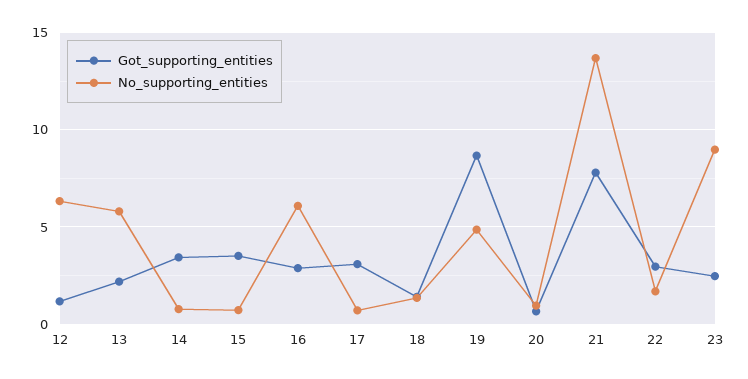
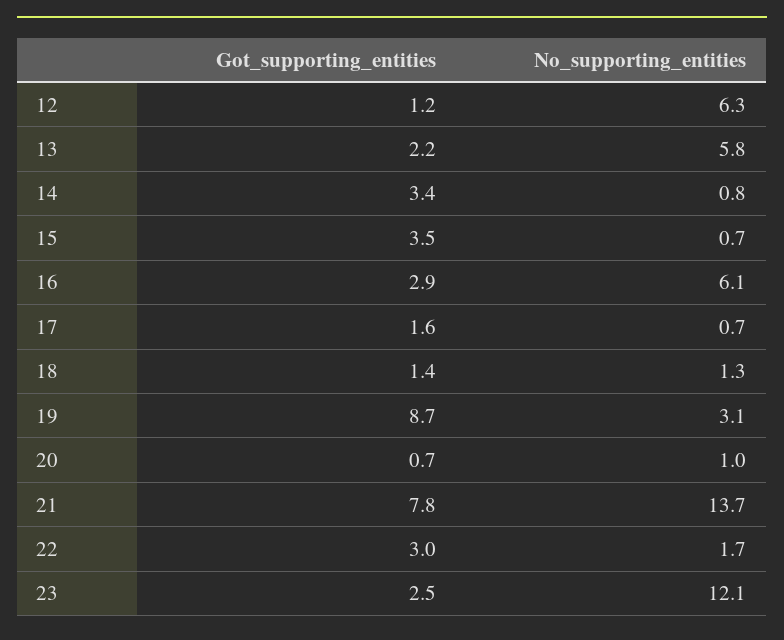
  {
    "Got_supporting_entities": {
      "12": 1.2,
      "13": 2.2,
      "14": 3.4,
      "15": 3.5,
      "16": 2.9,
-     "17": 3,
+     "17": 1.6,
      "18": 1.4,
      "19": 8.7,
      "20": 0.7,
      "21": 7.8,
      "22": 3,
      "23": 2.5
    },
    "No_supporting_entities": {
      "12": 6.3,
      "13": 5.8,
      "14": 0.8,
      "15": 0.7,
      "16": 6.1,
      "17": 0.7,
      "18": 1.3,
-     "19": 5,
+     "19": 3.1,
      "20": 1,
      "21": 13.7,
      "22": 1.7,
-     "23": 9
+     "23": 12.1
    }
  }

